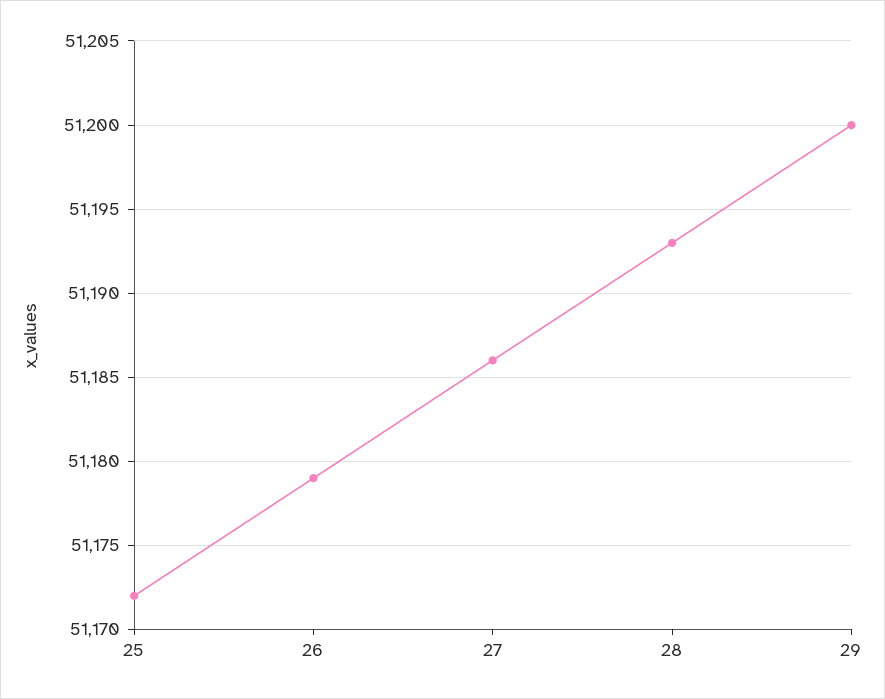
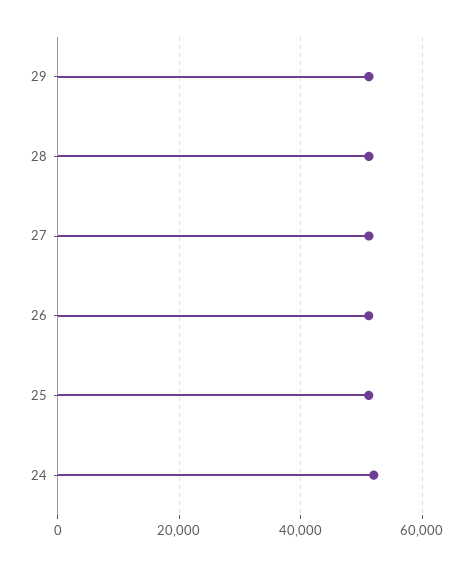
  {
    "25": 51172,
    "26": 51179,
    "27": 51186,
    "28": 51193,
-   "29": 51200
+   "29": 51200,
+   "24": 52000
  }

